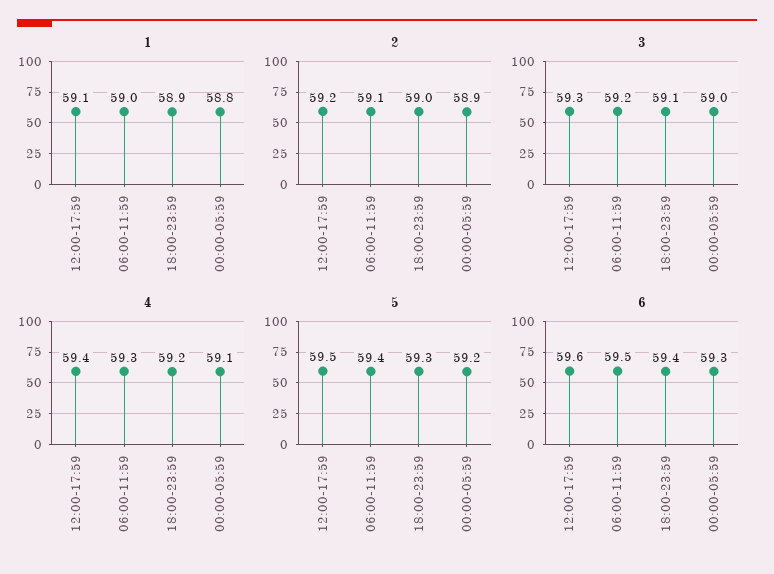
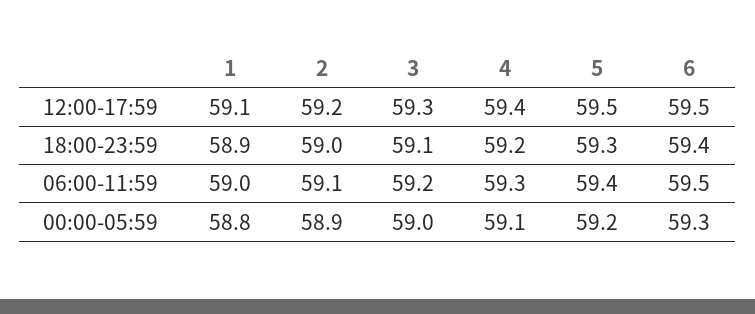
  {
    "1": {
      "12:00-17:59": 59.1,
      "06:00-11:59": 59,
      "18:00-23:59": 58.9,
      "00:00-05:59": 58.8
    },
    "2": {
      "12:00-17:59": 59.2,
      "06:00-11:59": 59.1,
      "18:00-23:59": 59,
      "00:00-05:59": 58.9
    },
    "3": {
      "12:00-17:59": 59.3,
      "06:00-11:59": 59.2,
      "18:00-23:59": 59.1,
      "00:00-05:59": 59
    },
    "4": {
      "12:00-17:59": 59.4,
      "06:00-11:59": 59.3,
      "18:00-23:59": 59.2,
      "00:00-05:59": 59.1
    },
    "5": {
      "12:00-17:59": 59.5,
      "06:00-11:59": 59.4,
      "18:00-23:59": 59.3,
      "00:00-05:59": 59.2
    },
    "6": {
-     "12:00-17:59": 59.6,
+     "12:00-17:59": 59.5,
      "06:00-11:59": 59.5,
      "18:00-23:59": 59.4,
      "00:00-05:59": 59.3
    }
  }

